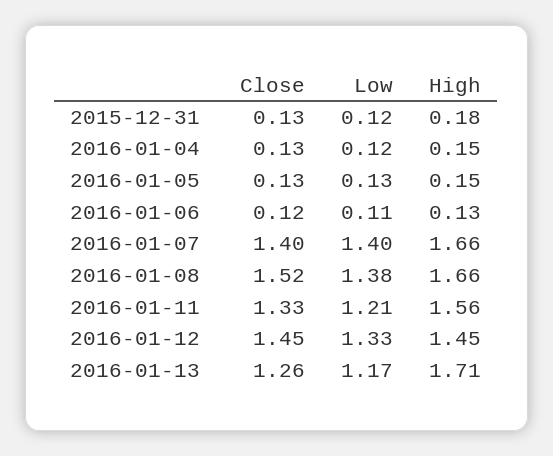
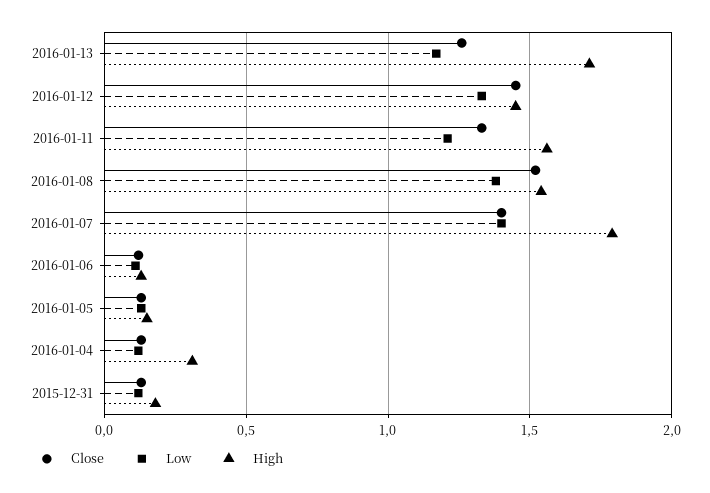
  {
    "Close": {
      "2015-12-31": 0.13,
      "2016-01-04": 0.13,
      "2016-01-05": 0.13,
      "2016-01-06": 0.12,
      "2016-01-07": 1.4,
      "2016-01-08": 1.52,
      "2016-01-11": 1.33,
      "2016-01-12": 1.45,
      "2016-01-13": 1.26
    },
    "Low": {
      "2015-12-31": 0.12,
      "2016-01-04": 0.12,
      "2016-01-05": 0.13,
      "2016-01-06": 0.11,
      "2016-01-07": 1.4,
      "2016-01-08": 1.38,
      "2016-01-11": 1.21,
      "2016-01-12": 1.33,
      "2016-01-13": 1.17
    },
    "High": {
      "2015-12-31": 0.18,
-     "2016-01-04": 0.15,
+     "2016-01-04": 0.3,
      "2016-01-05": 0.15,
      "2016-01-06": 0.13,
-     "2016-01-07": 1.66,
+     "2016-01-07": 1.8,
-     "2016-01-08": 1.66,
+     "2016-01-08": 1.55,
      "2016-01-11": 1.56,
      "2016-01-12": 1.45,
      "2016-01-13": 1.71
    }
  }

